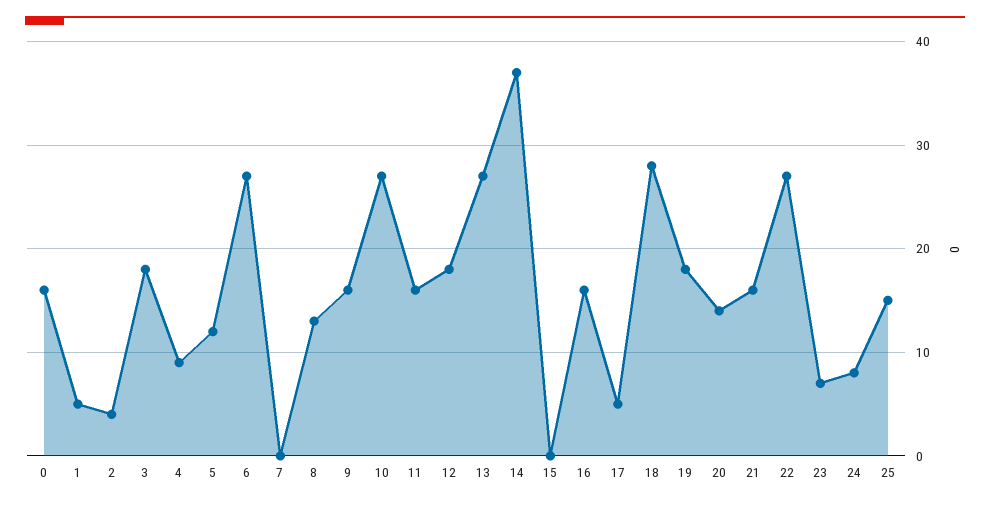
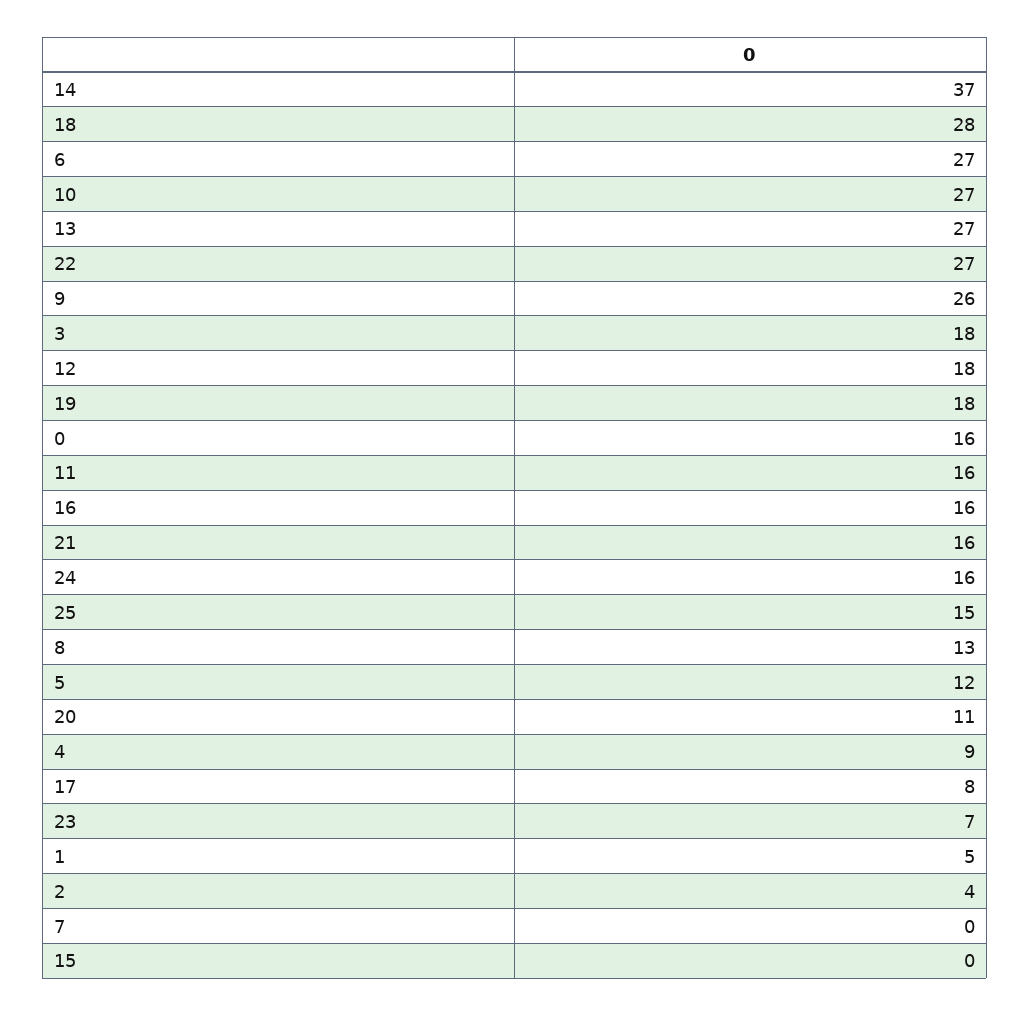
  {
    "0": 16,
    "1": 5,
    "2": 4,
    "3": 18,
    "4": 9,
    "5": 12,
    "6": 27,
    "7": 0,
    "8": 13,
-   "9": 16,
+   "9": 26,
    "10": 27,
    "11": 16,
    "12": 18,
    "13": 27,
    "14": 37,
    "15": 0,
    "16": 16,
-   "17": 5,
+   "17": 8,
    "18": 28,
    "19": 18,
-   "20": 14,
+   "20": 11,
    "21": 16,
    "22": 27,
    "23": 7,
-   "24": 8,
+   "24": 16,
    "25": 15
  }

